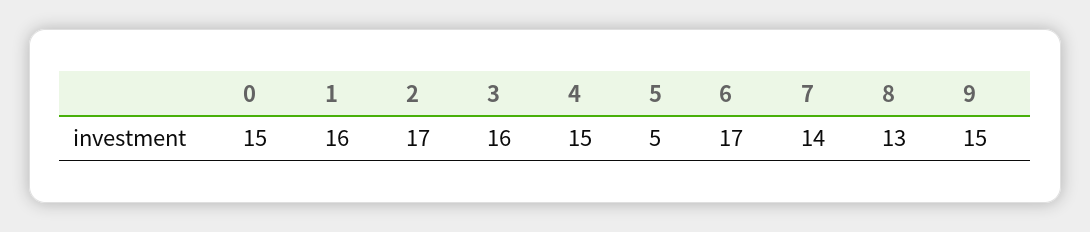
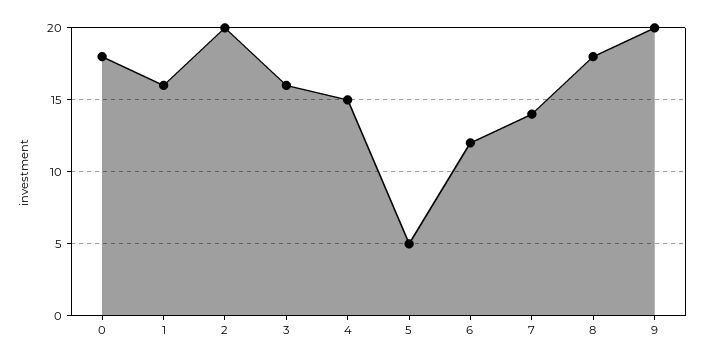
  {
-   "0": 15,
+   "0": 18,
    "1": 16,
-   "2": 17,
+   "2": 20,
    "3": 16,
    "4": 15,
    "5": 5,
-   "6": 17,
+   "6": 12,
    "7": 14,
-   "8": 13,
+   "8": 18,
-   "9": 15
+   "9": 20
  }

